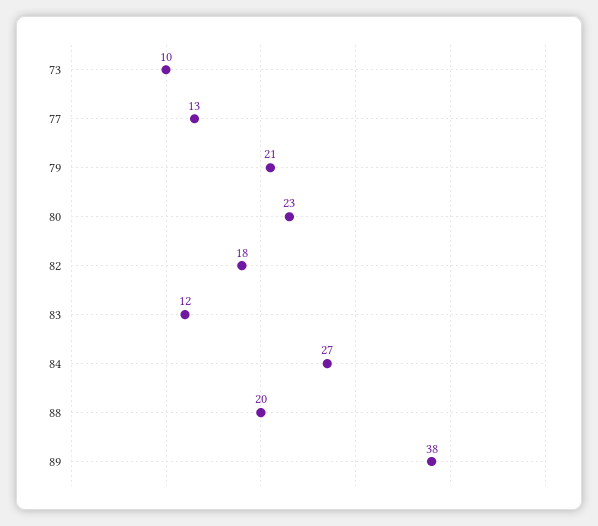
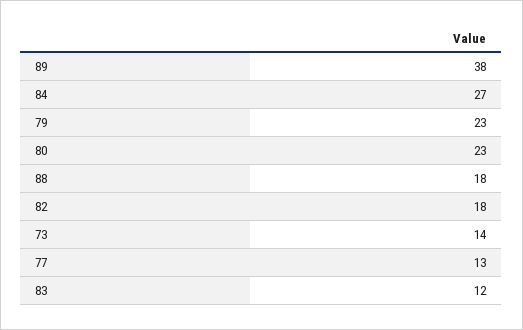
  {
-   "73": 10,
+   "73": 14,
    "77": 13,
-   "79": 21,
+   "79": 23,
    "80": 23,
    "82": 18,
    "83": 12,
    "84": 27,
-   "88": 20,
+   "88": 18,
    "89": 38
  }

